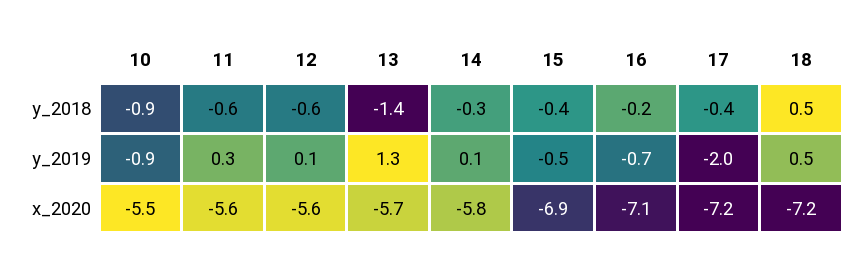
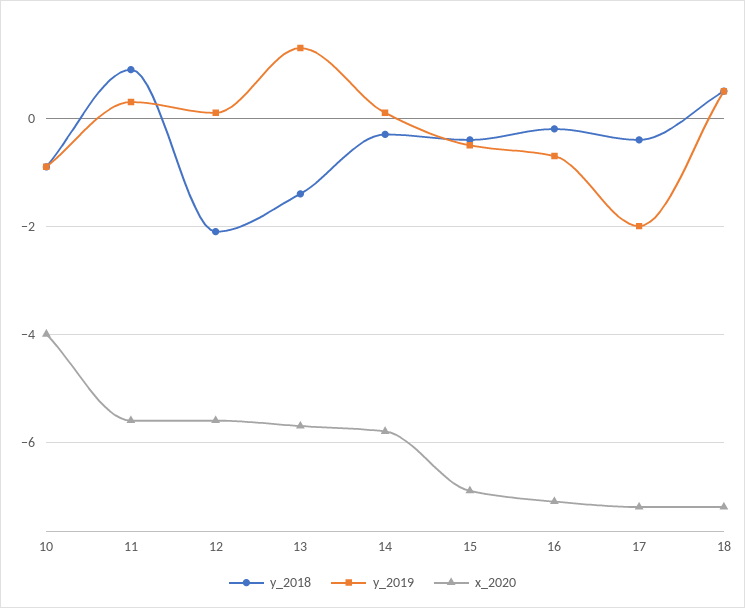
  {
    "y_2018": {
      "10": -0.9,
-     "11": -0.6,
+     "11": 1,
-     "12": -0.6,
+     "12": -2,
      "13": -1.4,
      "14": -0.3,
      "15": -0.4,
      "16": -0.2,
      "17": -0.4,
      "18": 0.5
    },
    "y_2019": {
      "10": -0.9,
      "11": 0.3,
      "12": 0.1,
      "13": 1.3,
      "14": 0.1,
      "15": -0.5,
      "16": -0.7,
      "17": -2,
      "18": 0.5
    },
    "x_2020": {
-     "10": -5.5,
+     "10": -4,
      "11": -5.6,
      "12": -5.6,
      "13": -5.7,
      "14": -5.8,
      "15": -6.9,
      "16": -7.1,
      "17": -7.2,
      "18": -7.2
    }
  }

